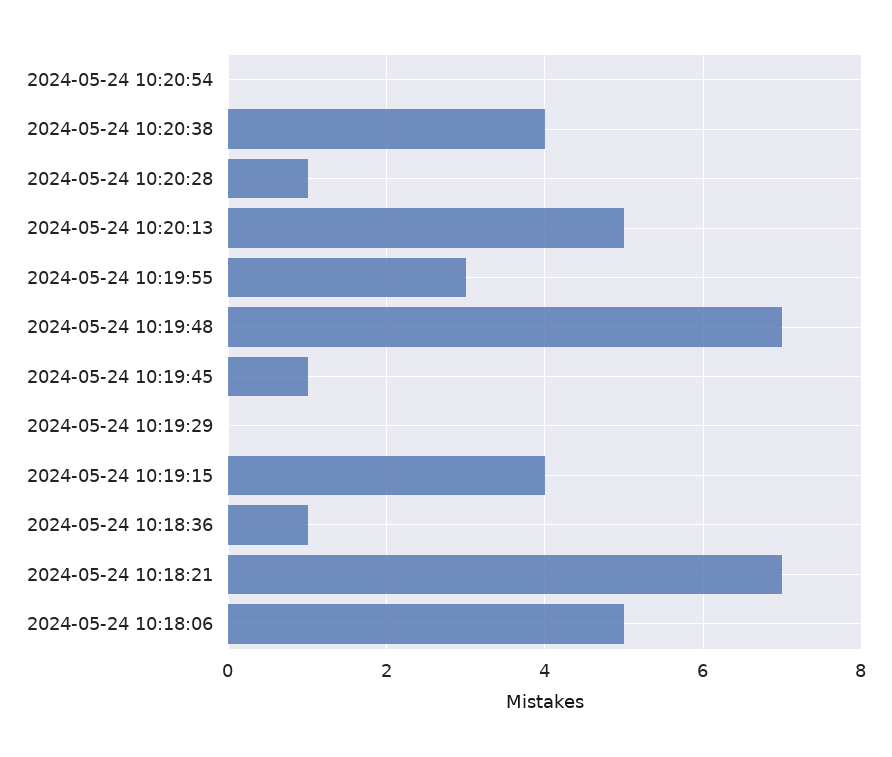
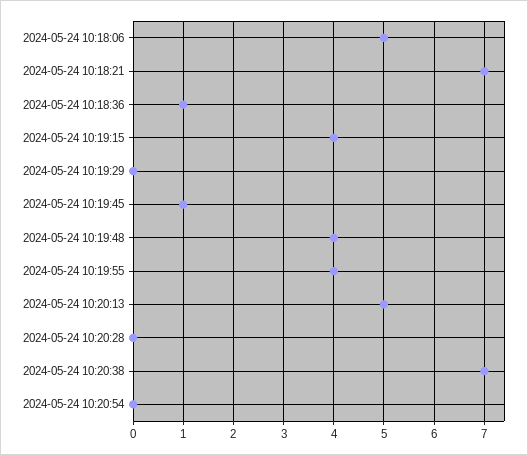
  {
    "2024-05-24 10:20:54": 0,
-   "2024-05-24 10:20:38": 4,
+   "2024-05-24 10:20:38": 7,
-   "2024-05-24 10:20:28": 1,
+   "2024-05-24 10:20:28": 0,
    "2024-05-24 10:20:13": 5,
-   "2024-05-24 10:19:55": 3,
+   "2024-05-24 10:19:55": 4,
-   "2024-05-24 10:19:48": 7,
+   "2024-05-24 10:19:48": 4,
    "2024-05-24 10:19:45": 1,
    "2024-05-24 10:19:29": 0,
    "2024-05-24 10:19:15": 4,
    "2024-05-24 10:18:36": 1,
    "2024-05-24 10:18:21": 7,
    "2024-05-24 10:18:06": 5
  }

